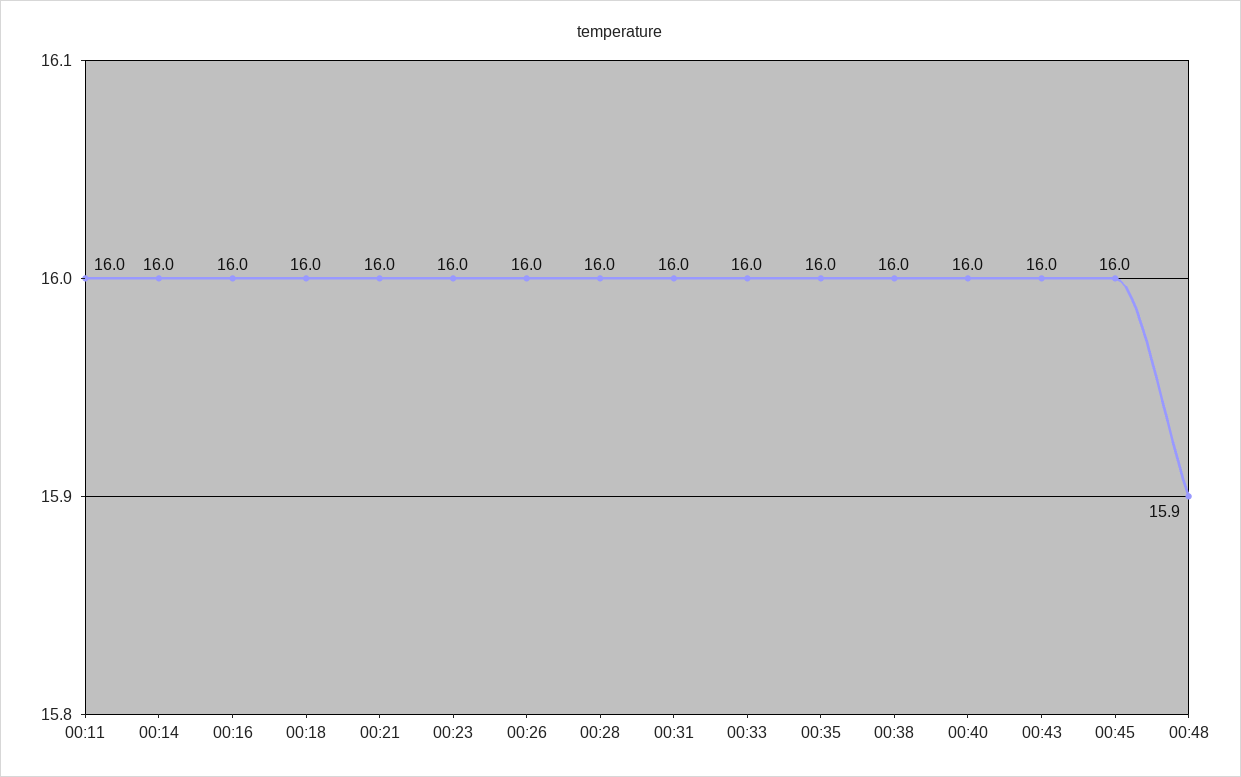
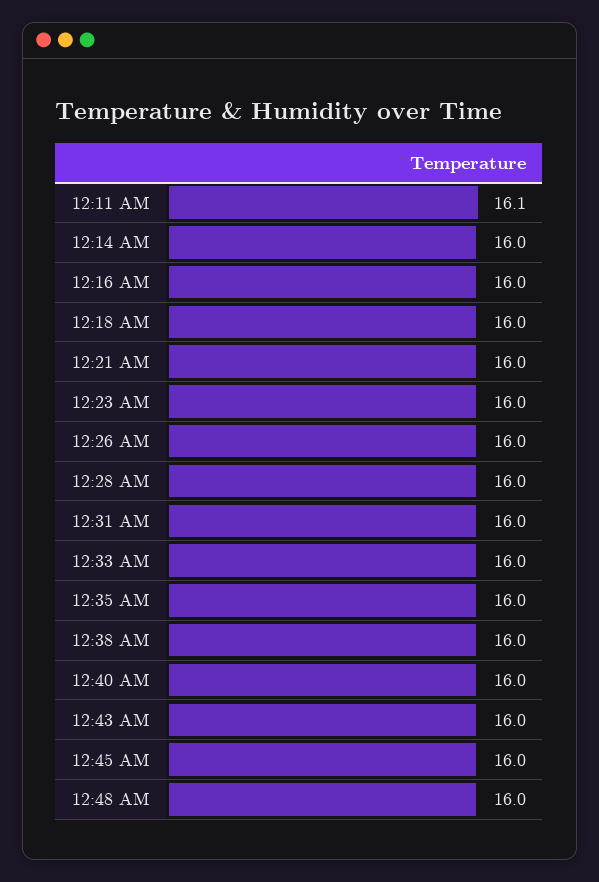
  {
-   "00:11": 16,
+   "00:11": 16.1,
    "00:14": 16,
    "00:16": 16,
    "00:18": 16,
    "00:21": 16,
    "00:23": 16,
    "00:26": 16,
    "00:28": 16,
    "00:31": 16,
    "00:33": 16,
    "00:35": 16,
    "00:38": 16,
    "00:40": 16,
    "00:43": 16,
    "00:45": 16,
-   "00:48": 15.9
+   "00:48": 16
  }

